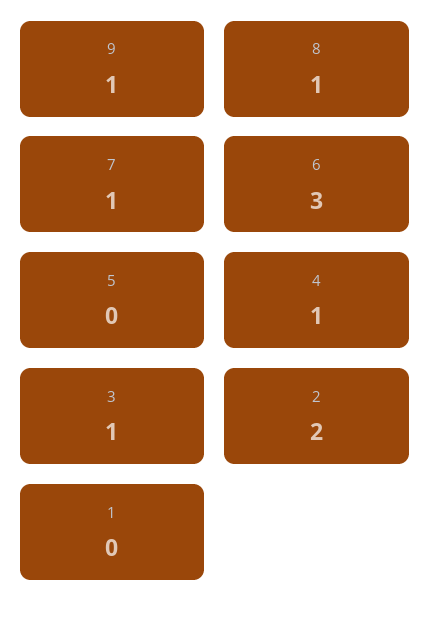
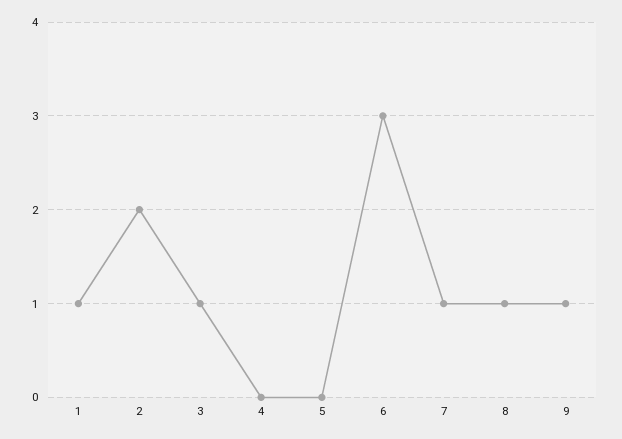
  {
    "9": 1,
    "8": 1,
    "7": 1,
    "6": 3,
    "5": 0,
-   "4": 1,
+   "4": 0,
    "3": 1,
    "2": 2,
-   "1": 0
+   "1": 1
  }

